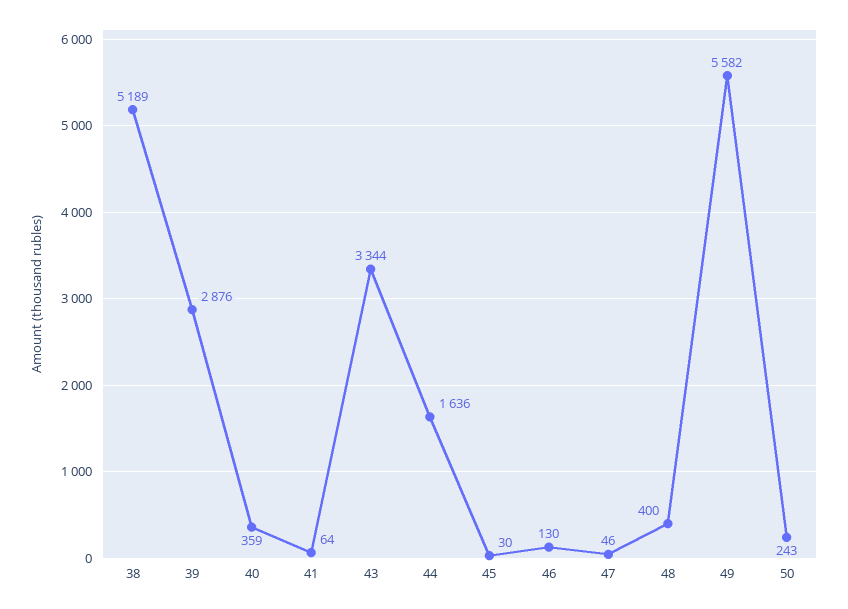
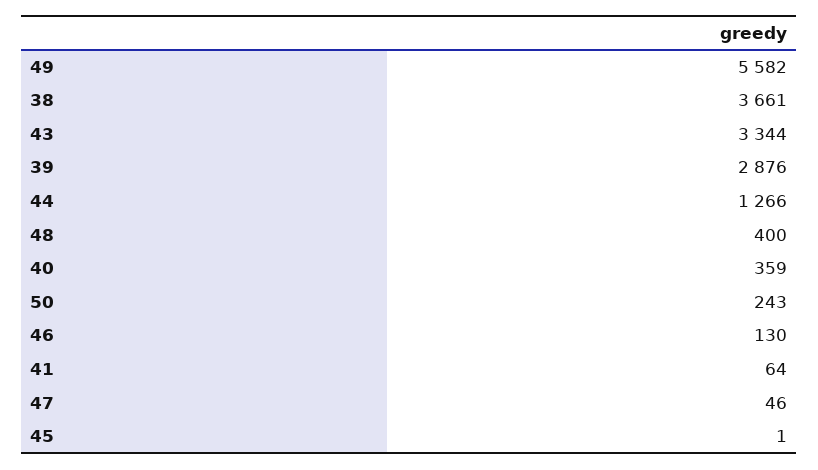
  {
-   "38": 5189,
+   "38": 3661,
    "39": 2876,
    "40": 359,
    "41": 64,
    "43": 3344,
-   "44": 1636,
+   "44": 1266,
-   "45": 30,
+   "45": 1,
    "46": 130,
    "47": 46,
    "48": 400,
    "49": 5582,
    "50": 243
  }

